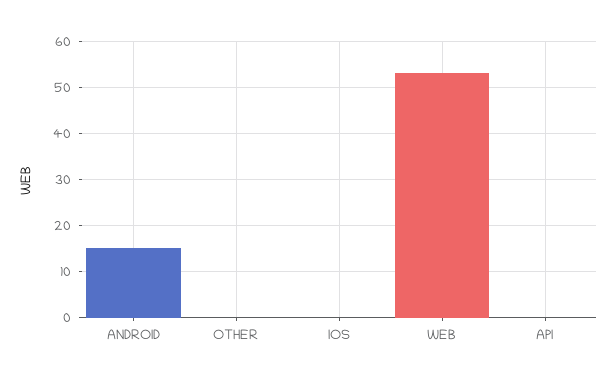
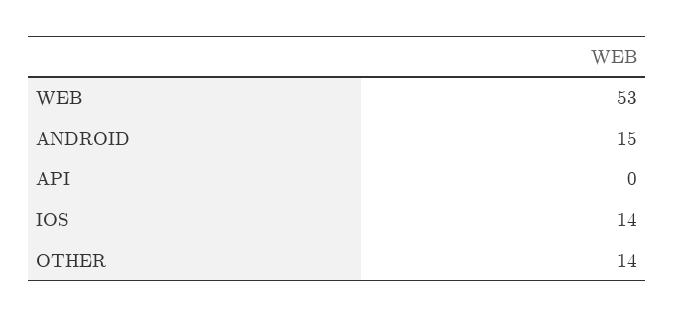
  {
    "ANDROID": 15,
-   "OTHER": 0,
+   "OTHER": 14,
-   "IOS": 0,
+   "IOS": 14,
    "WEB": 53,
    "API": 0
  }

